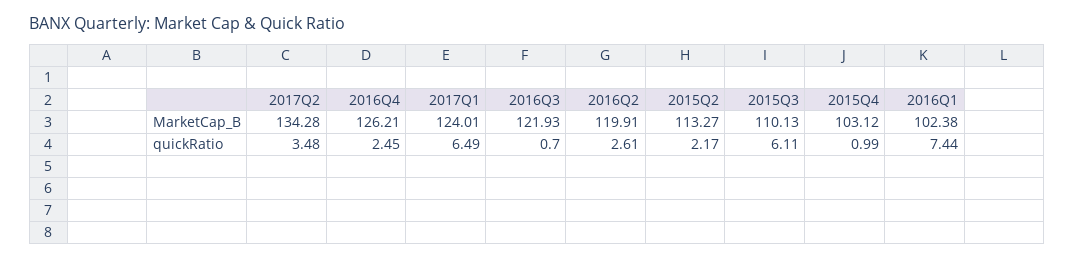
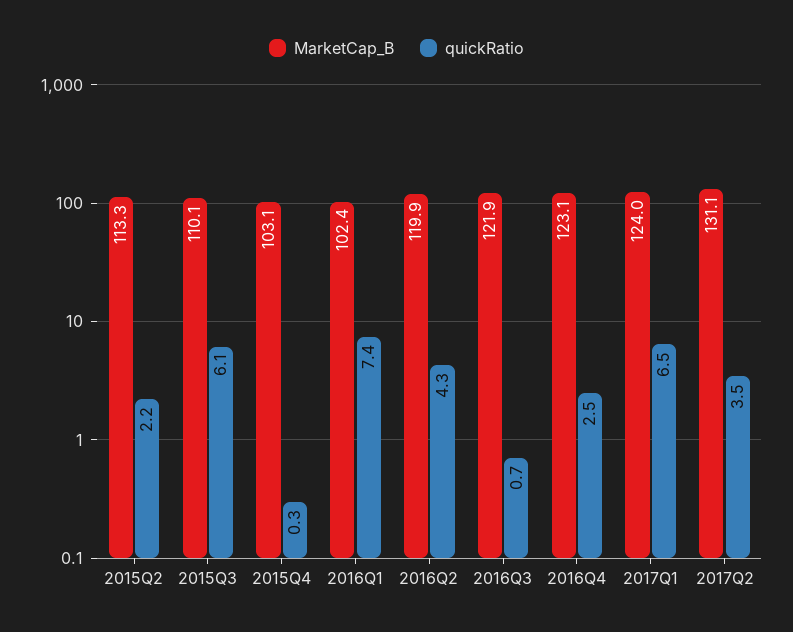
  {
    "MarketCap_B": {
-     "2017Q2": 134.28,
+     "2017Q2": 131.1,
-     "2016Q4": 126.21,
+     "2016Q4": 123.1,
      "2017Q1": 124.01,
      "2016Q3": 121.93,
      "2016Q2": 119.91,
      "2015Q2": 113.27,
      "2015Q3": 110.13,
      "2015Q4": 103.12,
      "2016Q1": 102.38
    },
    "quickRatio": {
      "2017Q2": 3.48,
      "2016Q4": 2.45,
      "2017Q1": 6.49,
      "2016Q3": 0.7,
-     "2016Q2": 2.61,
+     "2016Q2": 4.3,
      "2015Q2": 2.17,
      "2015Q3": 6.11,
-     "2015Q4": 0.99,
+     "2015Q4": 0.3,
      "2016Q1": 7.44
    }
  }

